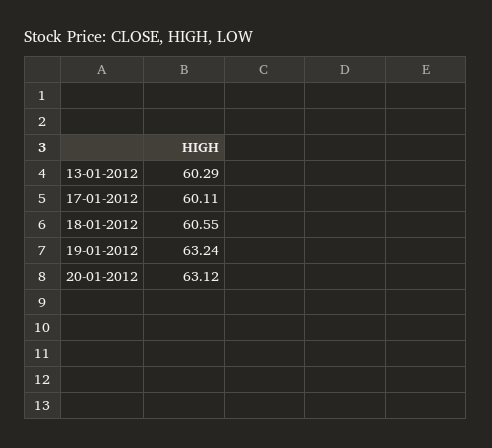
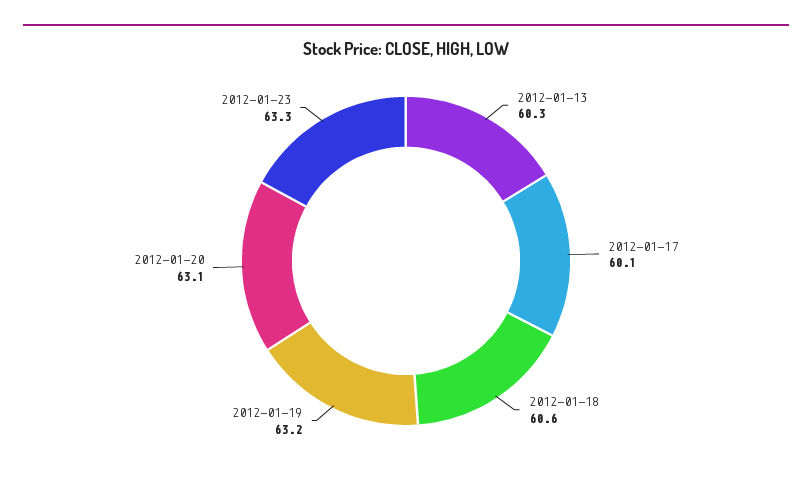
  {
    "13-01-2012": 60.29,
    "17-01-2012": 60.11,
    "18-01-2012": 60.55,
    "19-01-2012": 63.24,
-   "20-01-2012": 63.12
+   "20-01-2012": 63.12,
+   "2012-01-23": 63.3
  }

